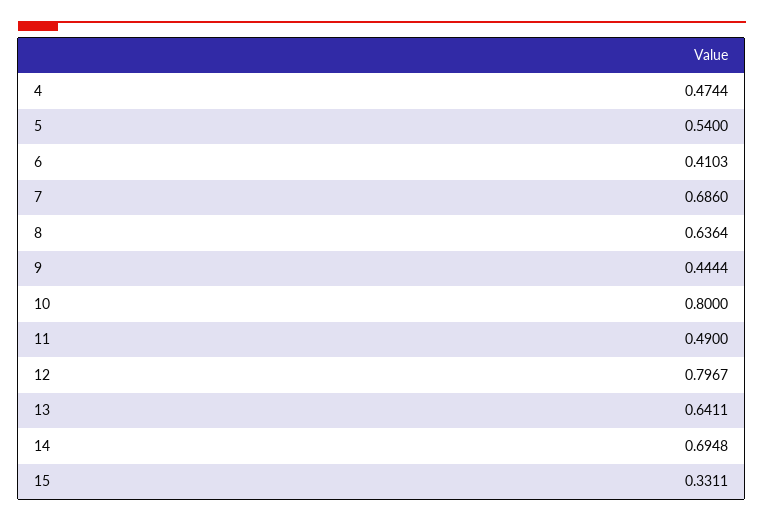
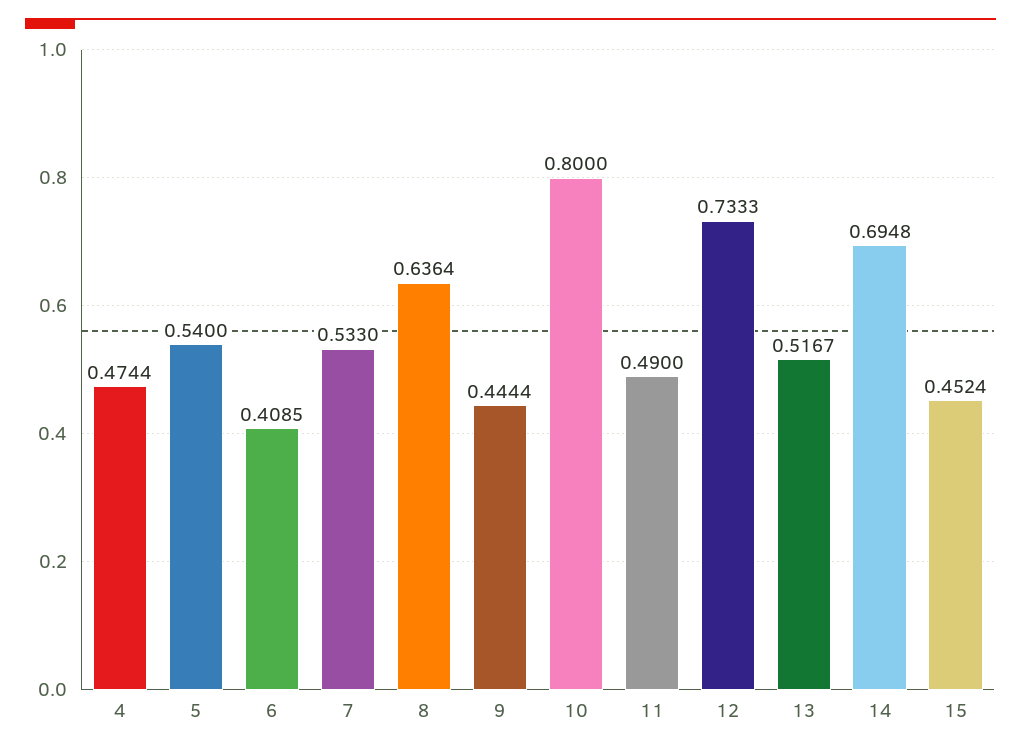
  {
    "4": 0.4744,
    "5": 0.54,
-   "6": 0.4103,
+   "6": 0.4085,
-   "7": 0.686,
+   "7": 0.533,
    "8": 0.6364,
    "9": 0.4444,
    "10": 0.8,
    "11": 0.49,
-   "12": 0.7967,
+   "12": 0.7333,
-   "13": 0.6411,
+   "13": 0.5167,
    "14": 0.6948,
-   "15": 0.3311
+   "15": 0.4524
  }

